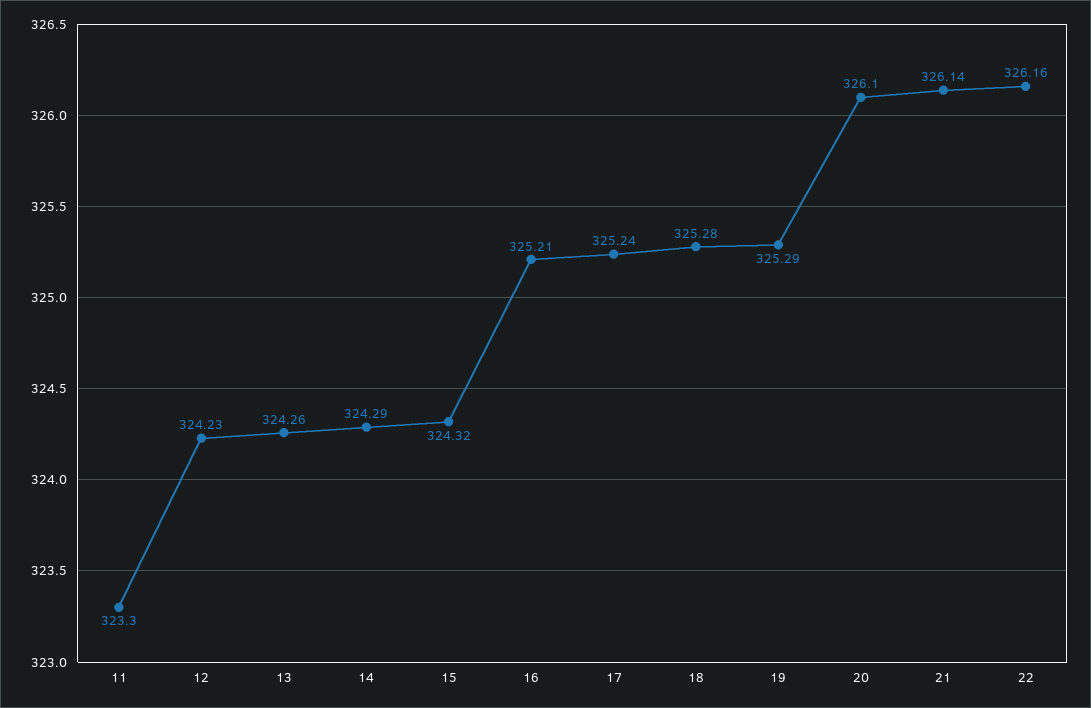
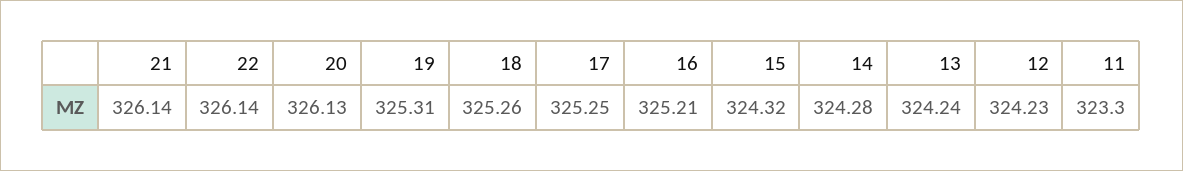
  {
    "11": 323.3,
    "12": 324.23,
-   "13": 324.26,
+   "13": 324.24,
-   "14": 324.29,
+   "14": 324.28,
    "15": 324.32,
    "16": 325.21,
-   "17": 325.24,
+   "17": 325.25,
-   "18": 325.28,
+   "18": 325.26,
-   "19": 325.29,
+   "19": 325.31,
-   "20": 326.1,
+   "20": 326.13,
    "21": 326.14,
-   "22": 326.16
+   "22": 326.14
  }

